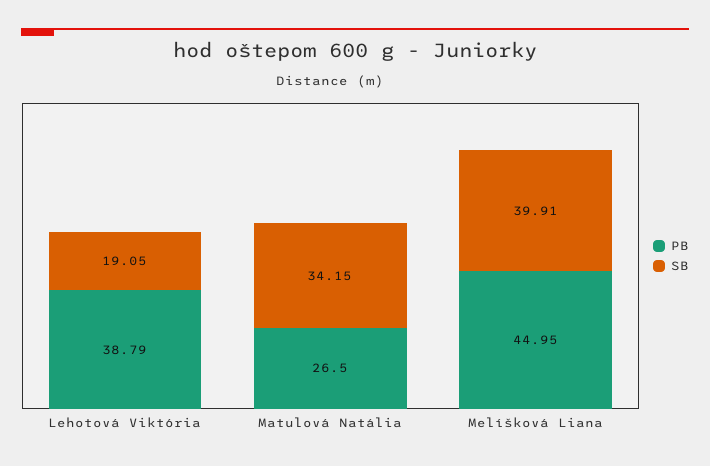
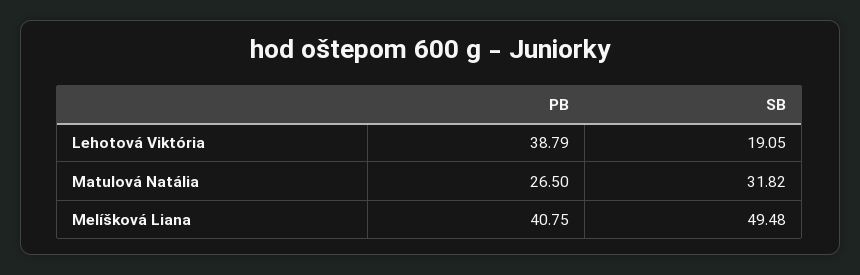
  {
    "PB": {
      "Lehotová Viktória": 38.79,
      "Matulová Natália": 26.5,
-     "Melíšková Liana": 44.95
+     "Melíšková Liana": 40.75
    },
    "SB": {
      "Lehotová Viktória": 19.05,
-     "Matulová Natália": 34.15,
+     "Matulová Natália": 31.82,
-     "Melíšková Liana": 39.91
+     "Melíšková Liana": 49.48
    }
  }

